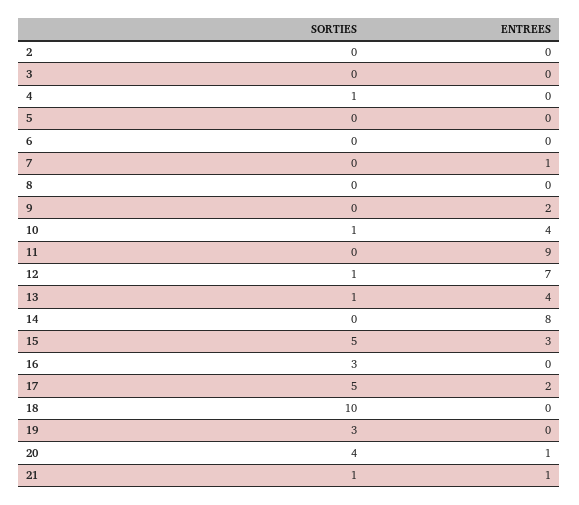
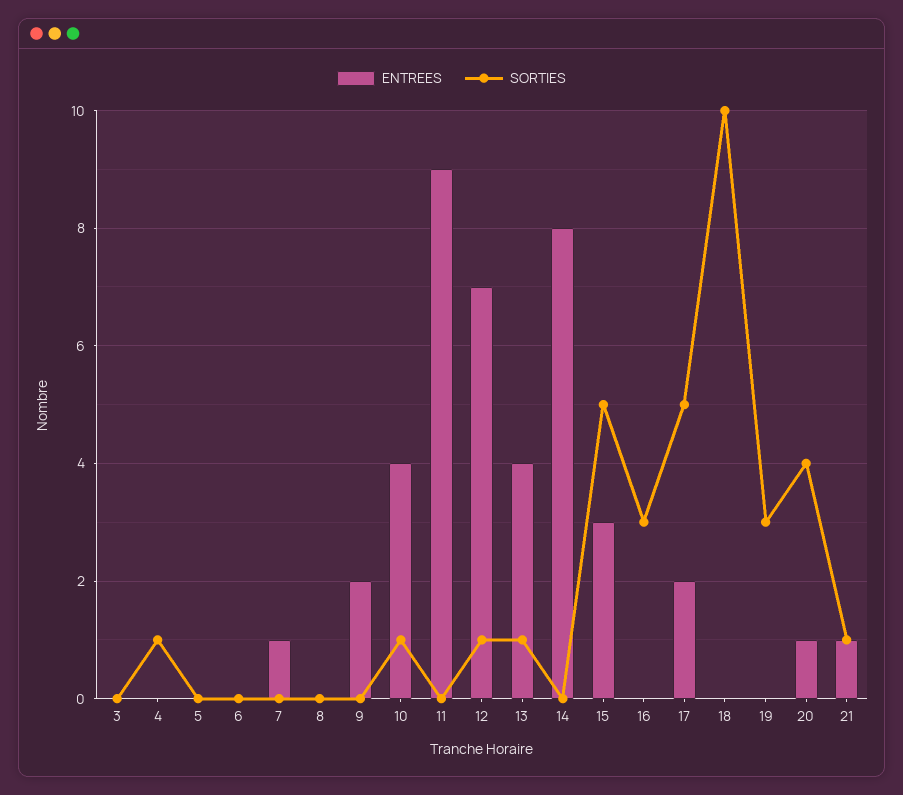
  {
    "SORTIES": {
-     "2": 0,
      "3": 0,
      "4": 1,
      "5": 0,
      "6": 0,
      "7": 0,
      "8": 0,
      "9": 0,
      "10": 1,
      "11": 0,
      "12": 1,
      "13": 1,
      "14": 0,
      "15": 5,
      "16": 3,
      "17": 5,
      "18": 10,
      "19": 3,
      "20": 4,
      "21": 1
    },
    "ENTREES": {
-     "2": 0,
      "3": 0,
      "4": 0,
      "5": 0,
      "6": 0,
      "7": 1,
      "8": 0,
      "9": 2,
      "10": 4,
      "11": 9,
      "12": 7,
      "13": 4,
      "14": 8,
      "15": 3,
      "16": 0,
      "17": 2,
      "18": 0,
      "19": 0,
      "20": 1,
      "21": 1
    }
  }

